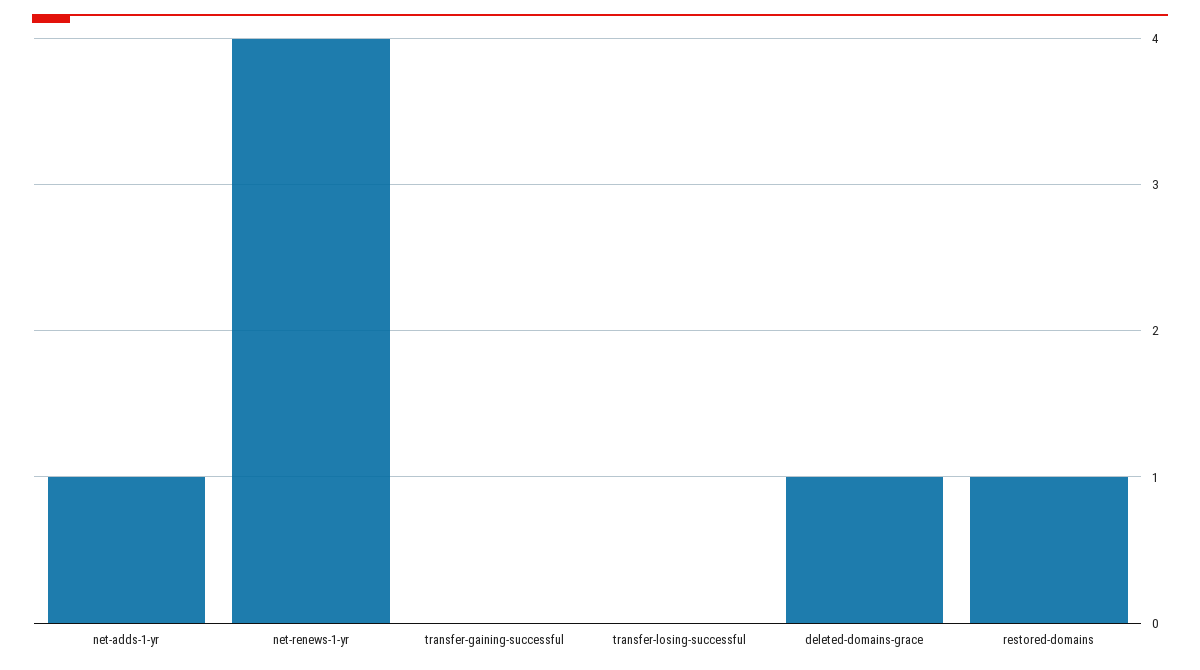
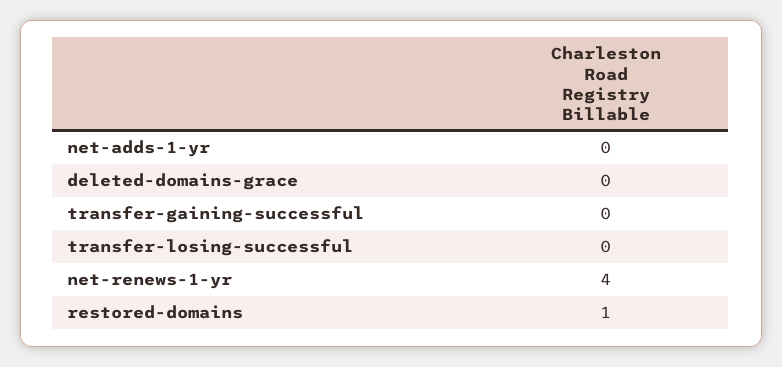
  {
-   "net-adds-1-yr": 1,
+   "net-adds-1-yr": 0,
    "net-renews-1-yr": 4,
    "transfer-gaining-successful": 0,
    "transfer-losing-successful": 0,
-   "deleted-domains-grace": 1,
+   "deleted-domains-grace": 0,
    "restored-domains": 1
  }

